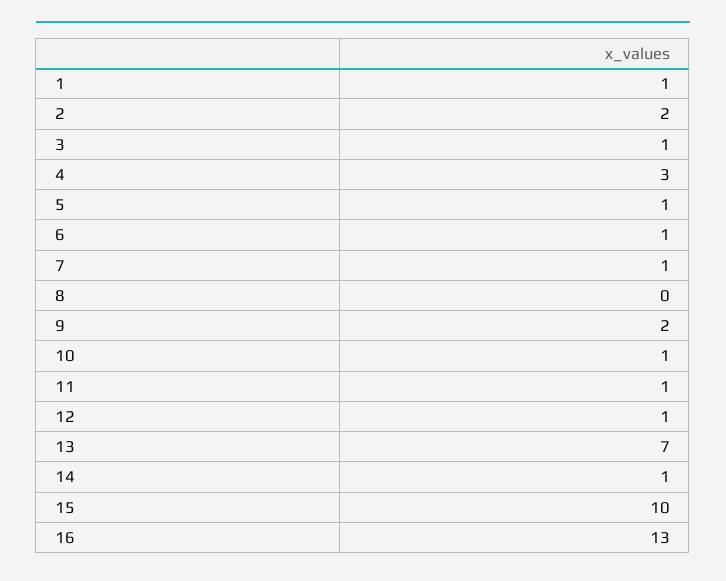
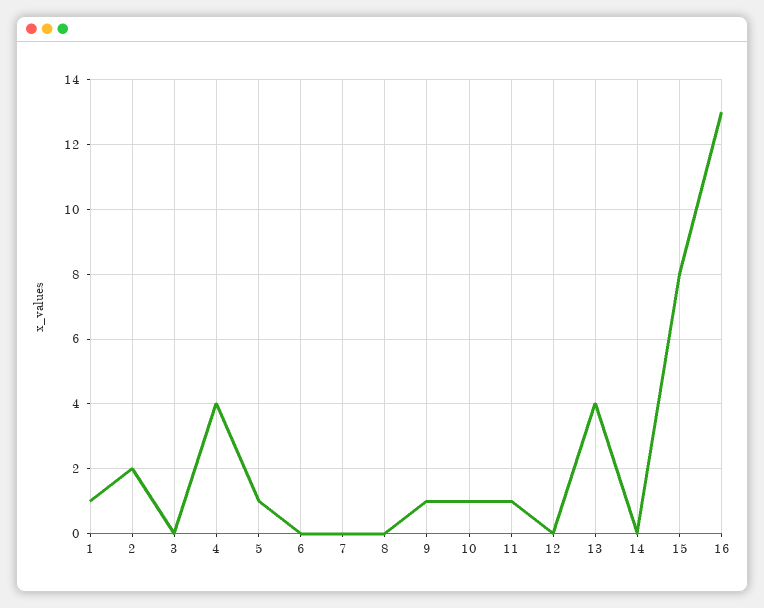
  {
    "1": 1,
    "2": 2,
-   "3": 1,
+   "3": 0,
-   "4": 3,
+   "4": 4,
    "5": 1,
-   "6": 1,
+   "6": 0,
-   "7": 1,
+   "7": 0,
    "8": 0,
-   "9": 2,
+   "9": 1,
    "10": 1,
    "11": 1,
-   "12": 1,
+   "12": 0,
-   "13": 7,
+   "13": 4,
-   "14": 1,
+   "14": 0,
-   "15": 10,
+   "15": 8,
    "16": 13
  }

